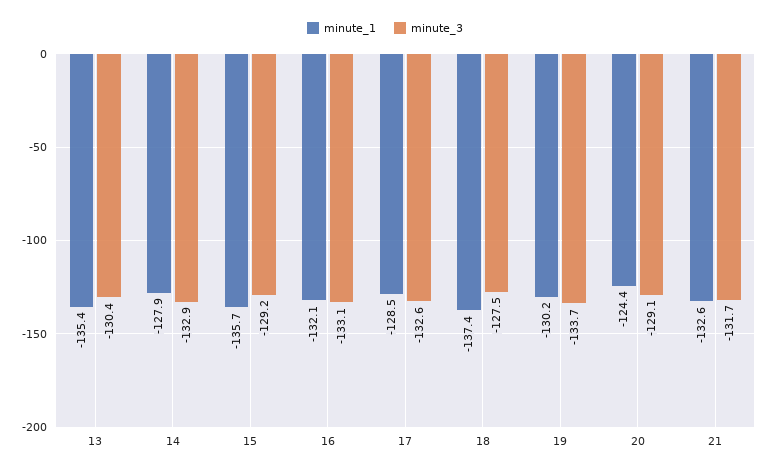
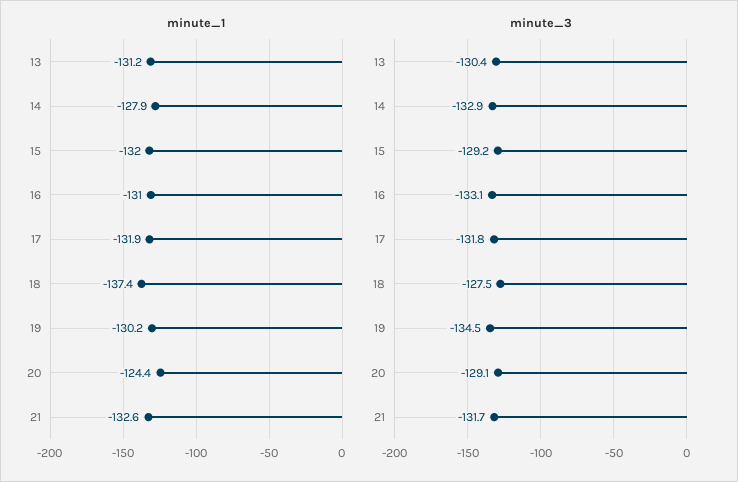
  {
    "minute_1": {
-     "13": -135.4,
+     "13": -131.2,
      "14": -127.9,
-     "15": -135.7,
+     "15": -132,
-     "16": -132.1,
+     "16": -131,
-     "17": -128.5,
+     "17": -131.9,
      "18": -137.4,
      "19": -130.2,
      "20": -124.4,
      "21": -132.6
    },
    "minute_3": {
      "13": -130.4,
      "14": -132.9,
      "15": -129.2,
      "16": -133.1,
-     "17": -132.6,
+     "17": -131.8,
      "18": -127.5,
-     "19": -133.7,
+     "19": -134.5,
      "20": -129.1,
      "21": -131.7
    }
  }

